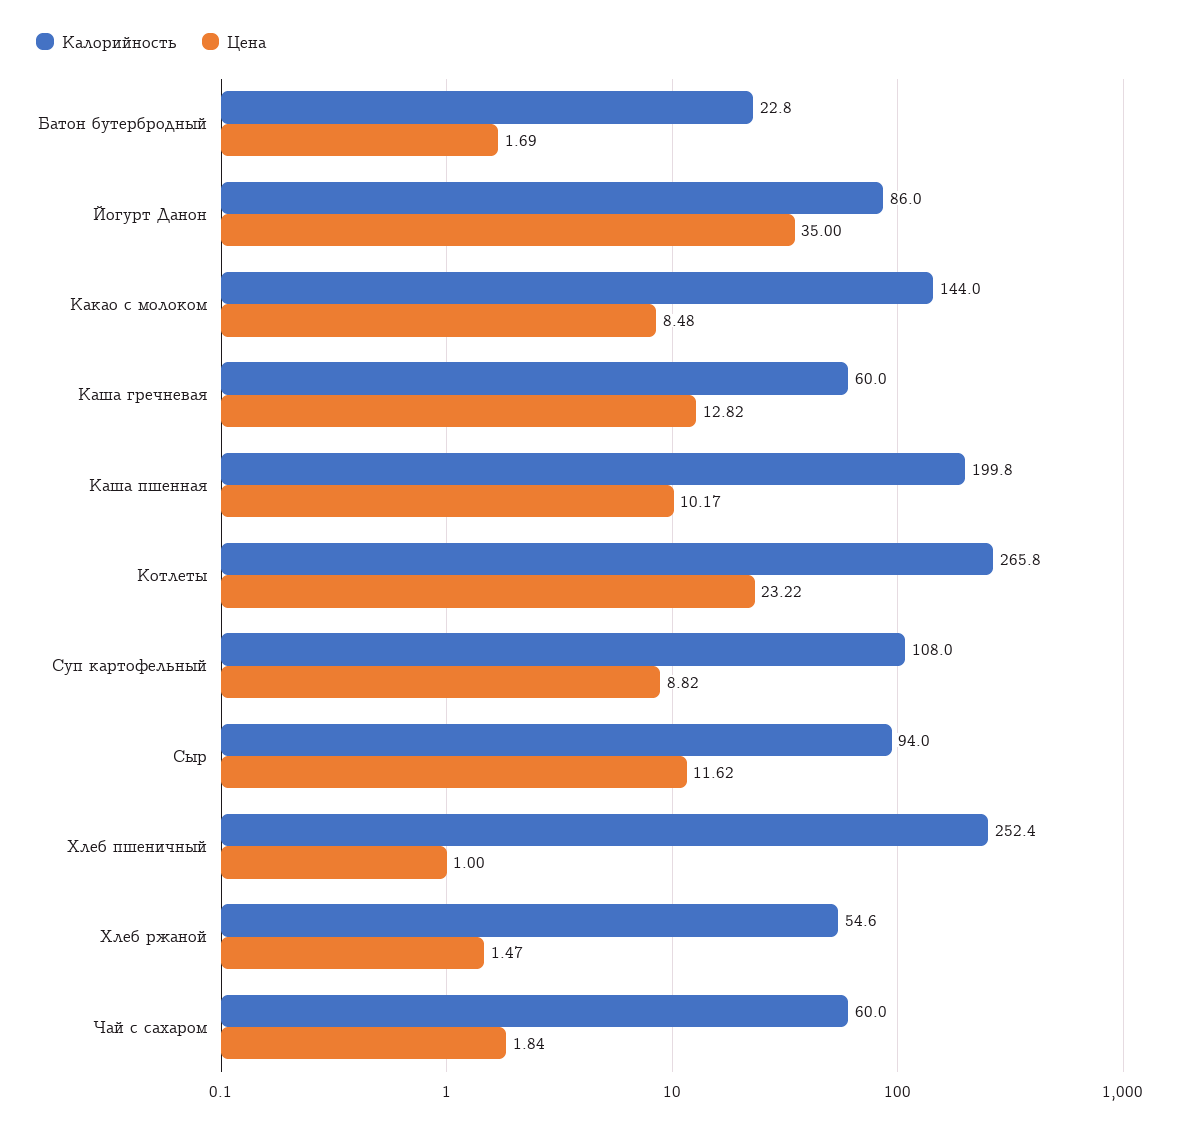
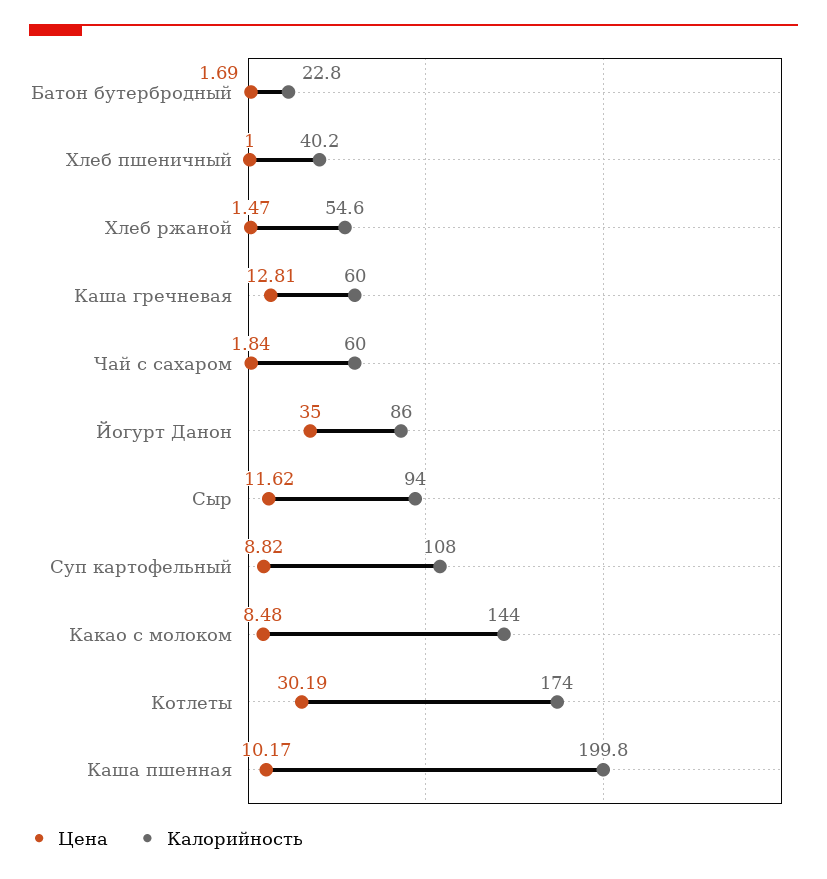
  {
    "Калорийность": {
      "Батон бутербродный": 22.8,
      "Йогурт Данон": 86,
      "Какао с молоком": 144,
      "Каша гречневая": 60,
      "Каша пшенная": 199.8,
-     "Котлеты": 265.8,
+     "Котлеты": 174,
      "Суп картофельный": 108,
      "Сыр": 94,
-     "Хлеб пшеничный": 252.4,
+     "Хлеб пшеничный": 40.2,
      "Хлеб ржаной": 54.6,
      "Чай с сахаром": 60
    },
    "Цена": {
      "Батон бутербродный": 1.69,
      "Йогурт Данон": 35,
      "Какао с молоком": 8.48,
-     "Каша гречневая": 12.82,
+     "Каша гречневая": 12.81,
      "Каша пшенная": 10.17,
-     "Котлеты": 23.22,
+     "Котлеты": 30.19,
      "Суп картофельный": 8.82,
      "Сыр": 11.62,
      "Хлеб пшеничный": 1,
      "Хлеб ржаной": 1.47,
      "Чай с сахаром": 1.84
    }
  }

